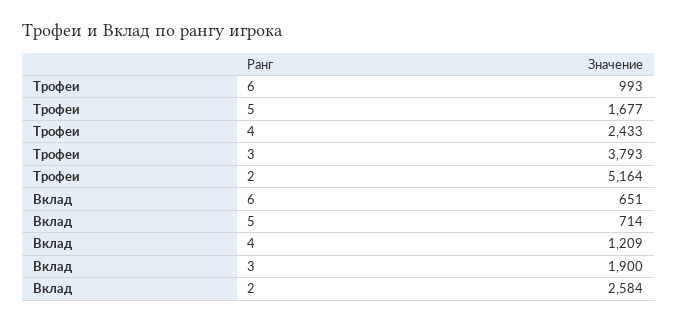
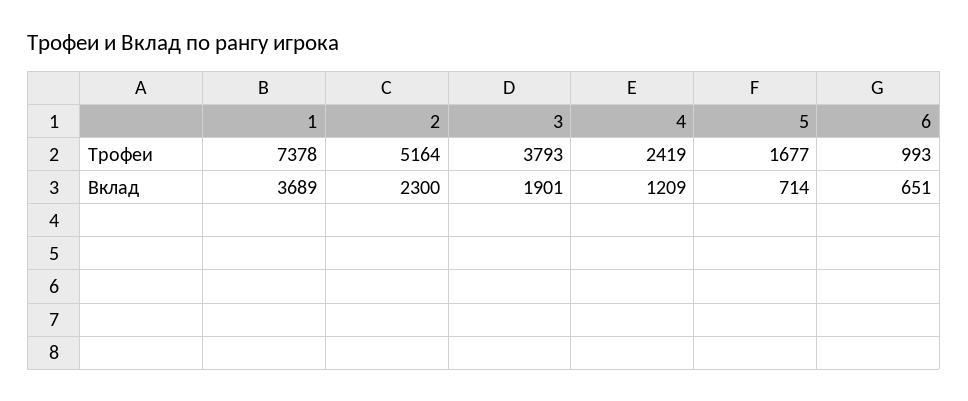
  {
    "Трофеи": {
      "6": 993,
      "5": 1677,
-     "4": 2433,
+     "4": 2419,
      "3": 3793,
-     "2": 5164
+     "2": 5164,
+     "1": 7378
    },
    "Вклад": {
      "6": 651,
      "5": 714,
      "4": 1209,
-     "3": 1900,
+     "3": 1901,
-     "2": 2584
+     "2": 2300,
+     "1": 3689
    }
  }

